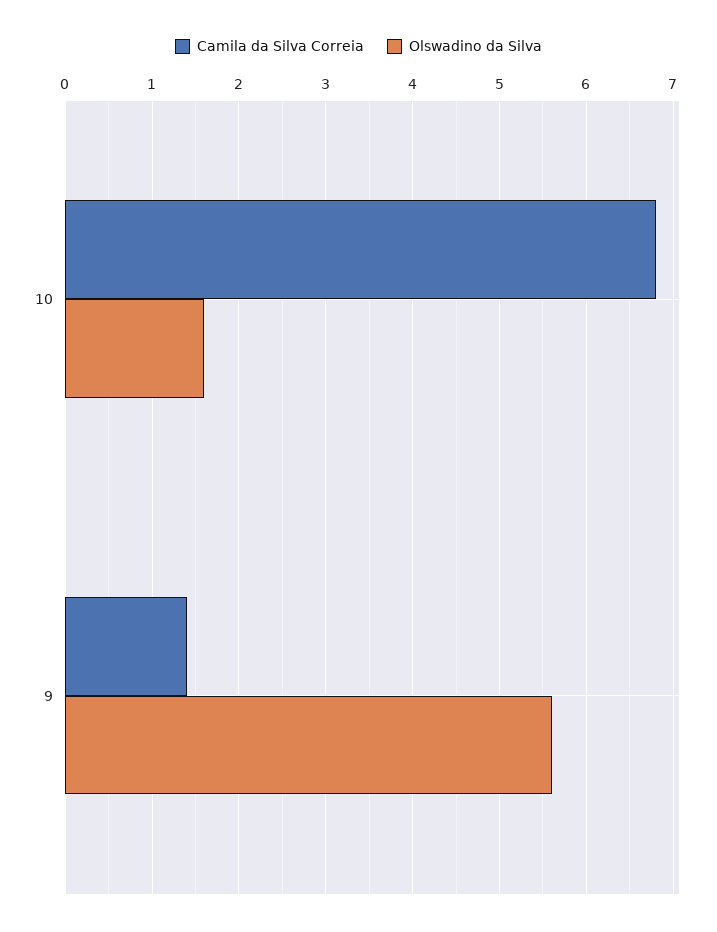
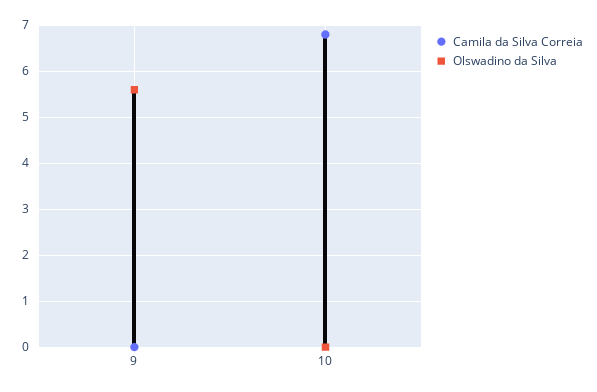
  {
    "Camila da Silva Correia": {
      "10": 6.8,
-     "9": 1.4
+     "9": 0
    },
    "Olswadino da Silva": {
-     "10": 1.6,
+     "10": 0,
      "9": 5.6
    }
  }

